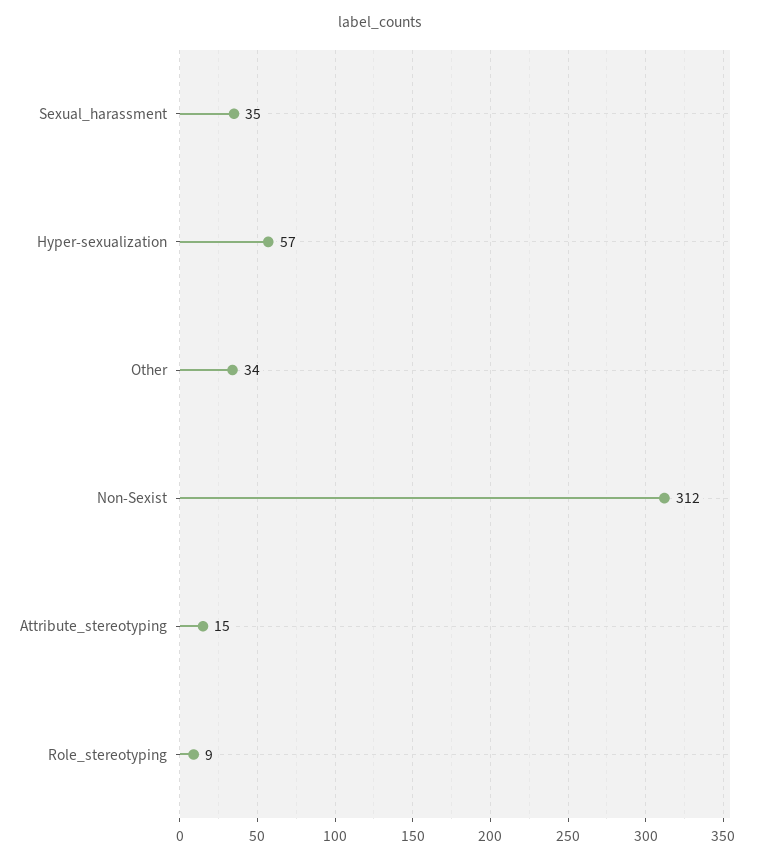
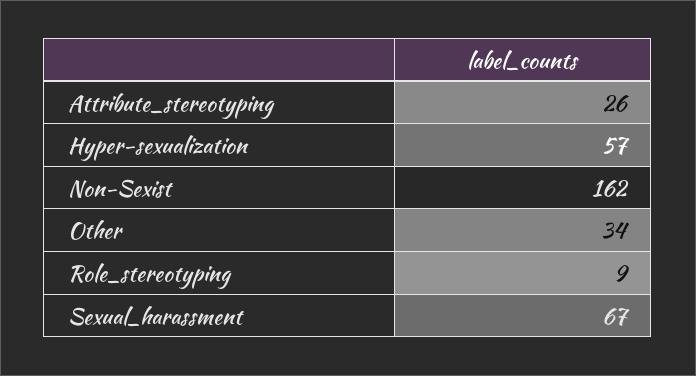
  {
-   "Sexual_harassment": 35,
+   "Sexual_harassment": 67,
    "Hyper-sexualization": 57,
    "Other": 34,
-   "Non-Sexist": 312,
+   "Non-Sexist": 162,
-   "Attribute_stereotyping": 15,
+   "Attribute_stereotyping": 26,
    "Role_stereotyping": 9
  }

